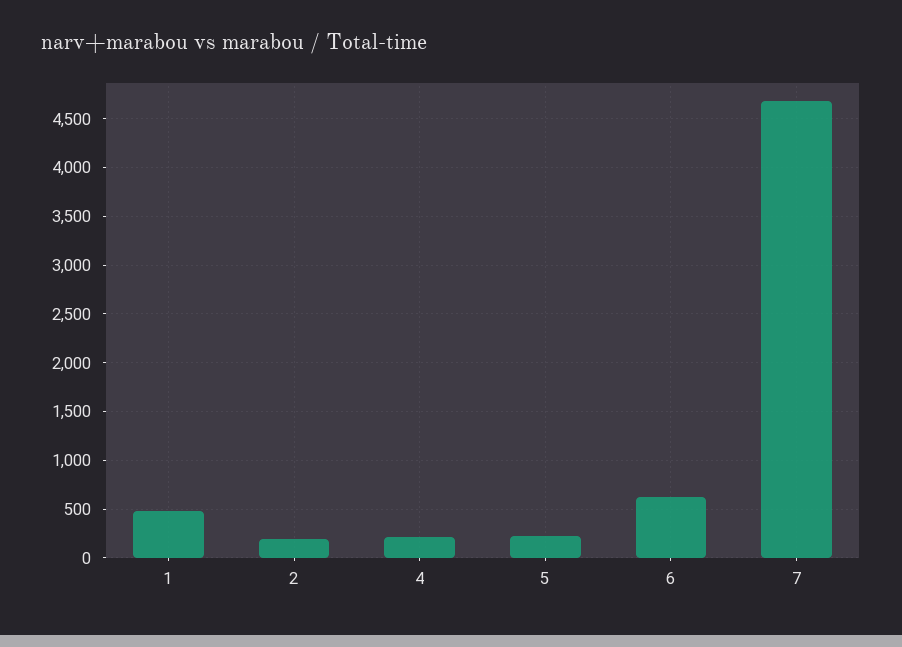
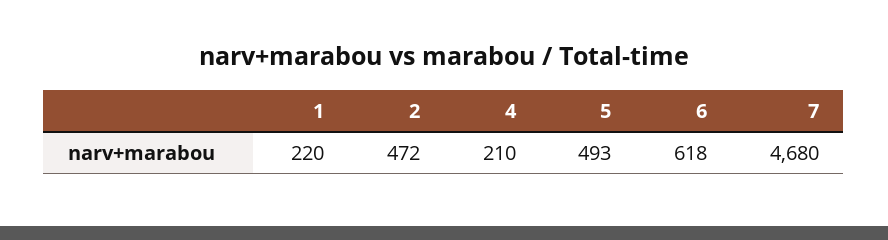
  {
-   "1": 500,
+   "1": 220,
-   "2": 200,
+   "2": 472,
    "4": 210,
-   "5": 200,
+   "5": 493,
    "6": 618,
    "7": 4680
  }

